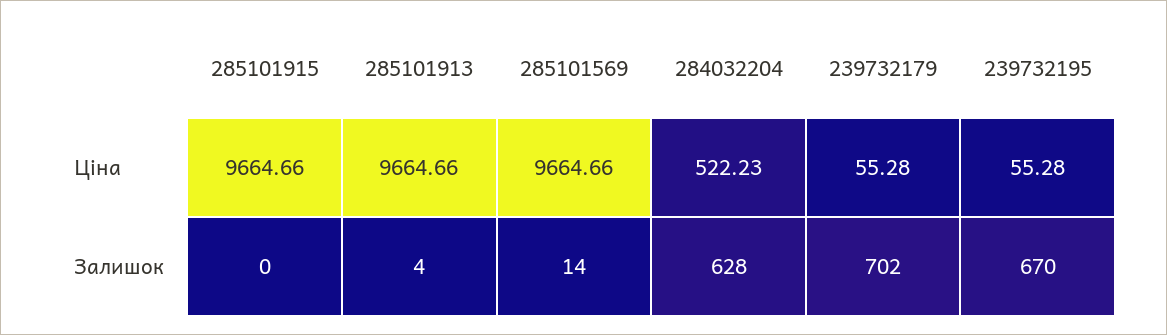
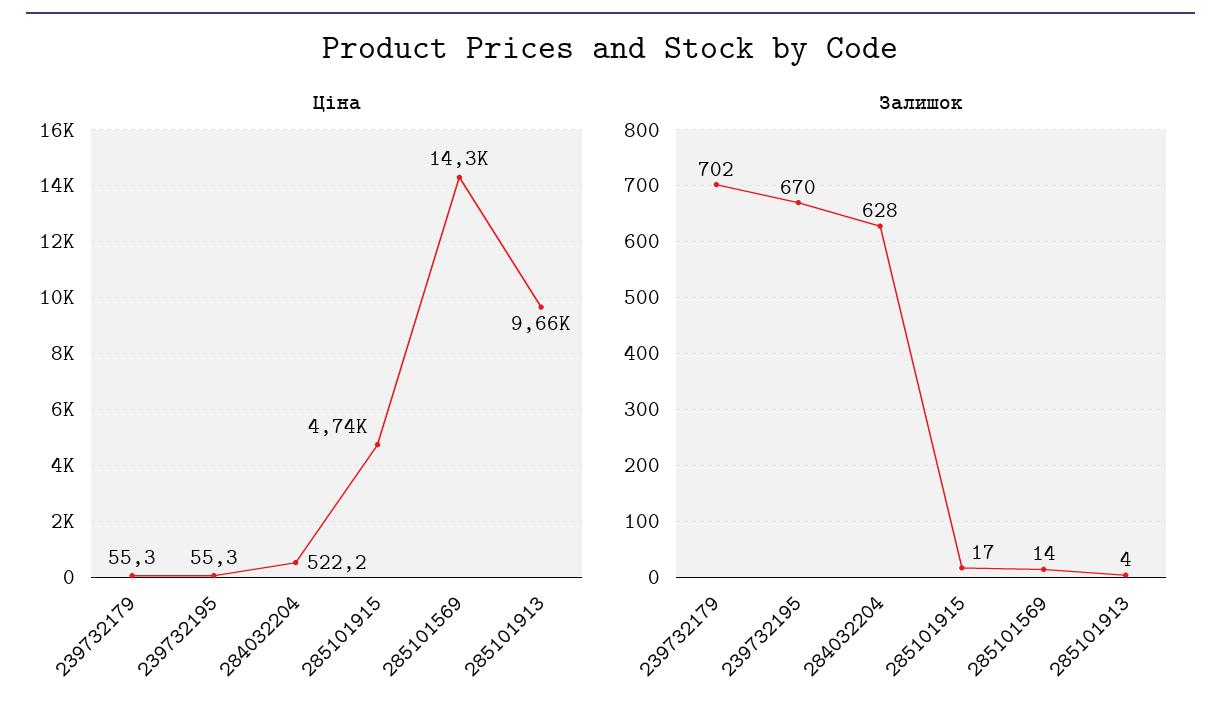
  {
    "Ціна": {
-     "285101915": 9664.66,
+     "285101915": 4740,
      "285101913": 9664.66,
-     "285101569": 9664.66,
+     "285101569": 14300,
      "284032204": 522.23,
      "239732179": 55.28,
      "239732195": 55.28
    },
    "Залишок": {
-     "285101915": 0,
+     "285101915": 17,
      "285101913": 4,
      "285101569": 14,
      "284032204": 628,
      "239732179": 702,
      "239732195": 670
    }
  }

